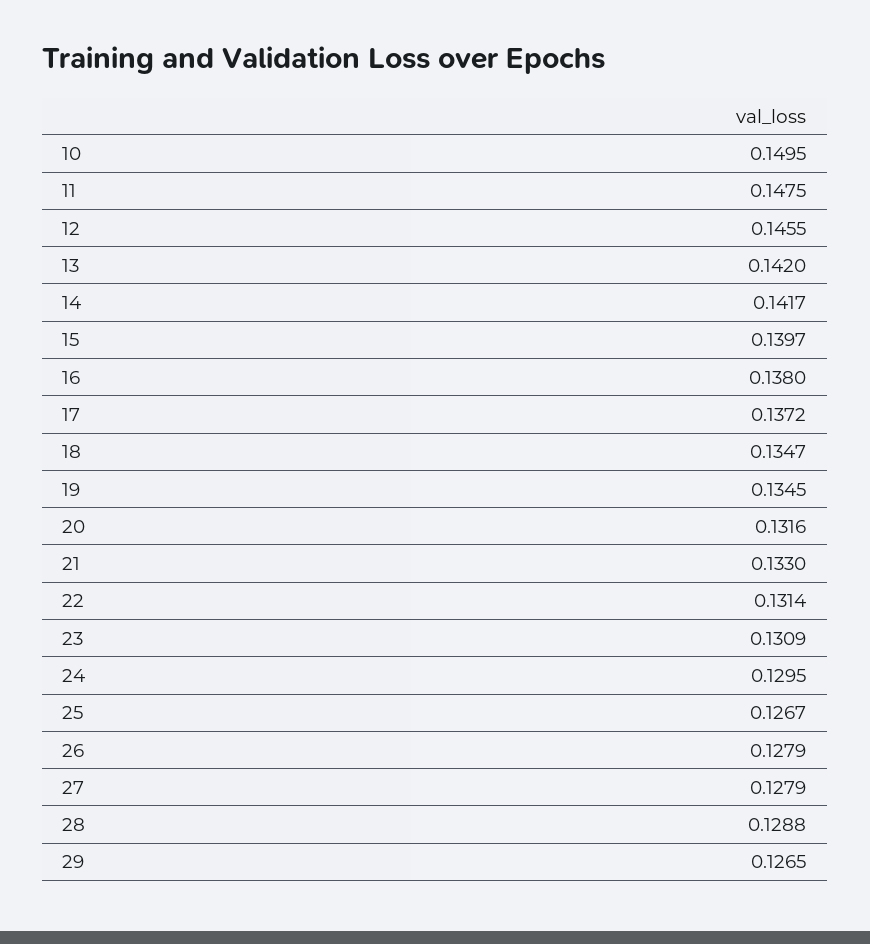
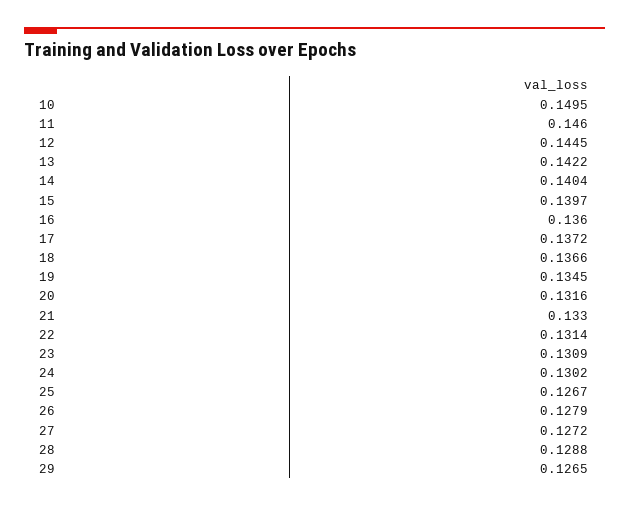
  {
    "10": 0.1495,
-   "11": 0.1475,
+   "11": 0.146,
-   "12": 0.1455,
+   "12": 0.1445,
-   "13": 0.142,
+   "13": 0.1422,
-   "14": 0.1417,
+   "14": 0.1404,
    "15": 0.1397,
-   "16": 0.138,
+   "16": 0.136,
    "17": 0.1372,
-   "18": 0.1347,
+   "18": 0.1366,
    "19": 0.1345,
    "20": 0.1316,
    "21": 0.133,
    "22": 0.1314,
    "23": 0.1309,
-   "24": 0.1295,
+   "24": 0.1302,
    "25": 0.1267,
    "26": 0.1279,
-   "27": 0.1279,
+   "27": 0.1272,
    "28": 0.1288,
    "29": 0.1265
  }

